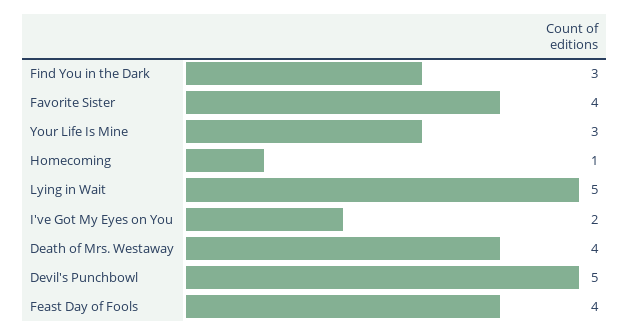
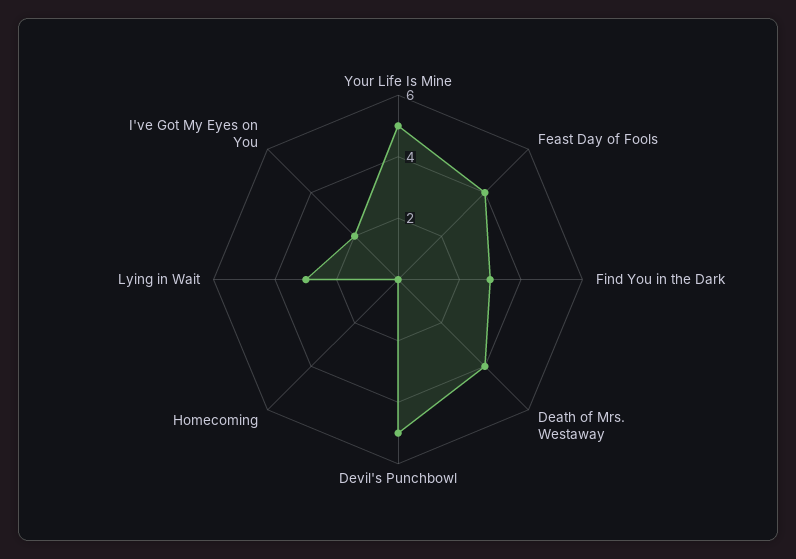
  {
    "Find You in the Dark": 3,
-   "Favorite Sister": 4,
-   "Your Life Is Mine": 3,
+   "Your Life Is Mine": 5,
-   "Homecoming": 1,
+   "Homecoming": 0,
-   "Lying in Wait": 5,
+   "Lying in Wait": 3,
    "I've Got My Eyes on You": 2,
    "Death of Mrs. Westaway": 4,
    "Devil's Punchbowl": 5,
    "Feast Day of Fools": 4
  }

